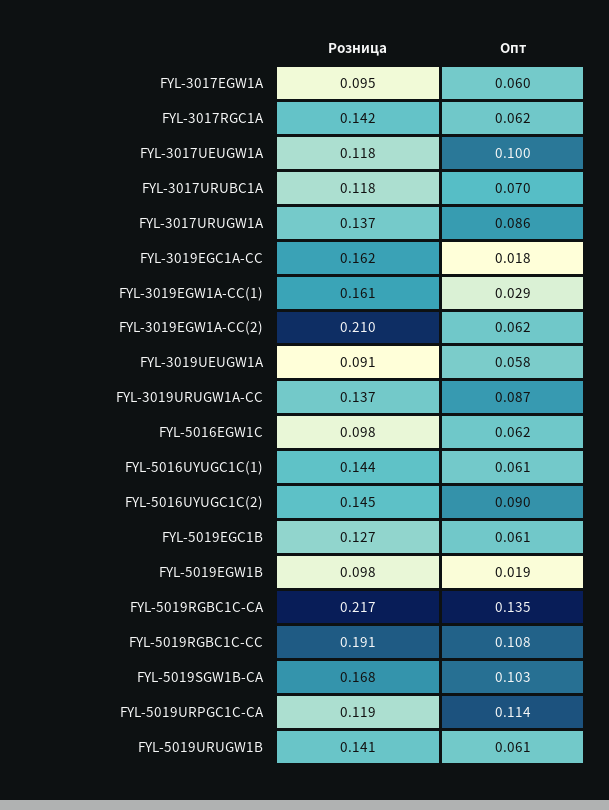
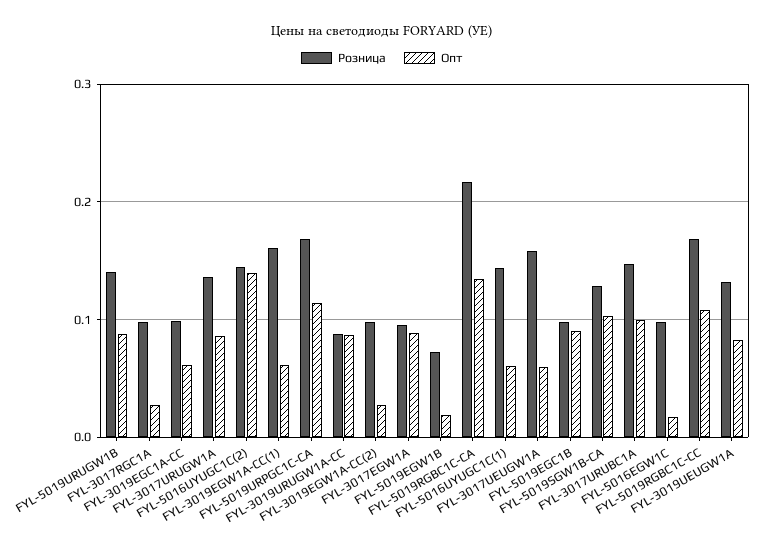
  {
    "Розница": {
      "FYL-3017EGW1A": 0.095,
-     "FYL-3017RGC1A": 0.142,
+     "FYL-3017RGC1A": 0.1,
-     "FYL-3017UEUGW1A": 0.118,
+     "FYL-3017UEUGW1A": 0.16,
-     "FYL-3017URUBC1A": 0.118,
+     "FYL-3017URUBC1A": 0.15,
      "FYL-3017URUGW1A": 0.137,
-     "FYL-3019EGC1A-CC": 0.162,
+     "FYL-3019EGC1A-CC": 0.1,
      "FYL-3019EGW1A-CC(1)": 0.161,
-     "FYL-3019EGW1A-CC(2)": 0.21,
+     "FYL-3019EGW1A-CC(2)": 0.1,
-     "FYL-3019UEUGW1A": 0.091,
+     "FYL-3019UEUGW1A": 0.13,
-     "FYL-3019URUGW1A-CC": 0.137,
+     "FYL-3019URUGW1A-CC": 0.09,
      "FYL-5016EGW1С": 0.098,
      "FYL-5016UYUGC1С(1)": 0.144,
      "FYL-5016UYUGC1С(2)": 0.145,
-     "FYL-5019EGC1B": 0.127,
+     "FYL-5019EGC1B": 0.1,
-     "FYL-5019EGW1B": 0.098,
+     "FYL-5019EGW1B": 0.07,
      "FYL-5019RGBC1C-CA": 0.217,
-     "FYL-5019RGBC1C-CC": 0.191,
+     "FYL-5019RGBC1C-CC": 0.17,
-     "FYL-5019SGW1B-CA": 0.168,
+     "FYL-5019SGW1B-CA": 0.13,
-     "FYL-5019URPGC1C-CA": 0.119,
+     "FYL-5019URPGC1C-CA": 0.17,
      "FYL-5019URUGW1B": 0.141
    },
    "Опт": {
-     "FYL-3017EGW1A": 0.06,
+     "FYL-3017EGW1A": 0.09,
-     "FYL-3017RGC1A": 0.062,
+     "FYL-3017RGC1A": 0.03,
-     "FYL-3017UEUGW1A": 0.1,
+     "FYL-3017UEUGW1A": 0.06,
-     "FYL-3017URUBC1A": 0.07,
+     "FYL-3017URUBC1A": 0.1,
      "FYL-3017URUGW1A": 0.086,
-     "FYL-3019EGC1A-CC": 0.018,
+     "FYL-3019EGC1A-CC": 0.06,
-     "FYL-3019EGW1A-CC(1)": 0.029,
+     "FYL-3019EGW1A-CC(1)": 0.06,
-     "FYL-3019EGW1A-CC(2)": 0.062,
+     "FYL-3019EGW1A-CC(2)": 0.03,
-     "FYL-3019UEUGW1A": 0.058,
+     "FYL-3019UEUGW1A": 0.08,
      "FYL-3019URUGW1A-CC": 0.087,
-     "FYL-5016EGW1С": 0.062,
+     "FYL-5016EGW1С": 0.02,
      "FYL-5016UYUGC1С(1)": 0.061,
-     "FYL-5016UYUGC1С(2)": 0.09,
+     "FYL-5016UYUGC1С(2)": 0.14,
-     "FYL-5019EGC1B": 0.061,
+     "FYL-5019EGC1B": 0.09,
      "FYL-5019EGW1B": 0.019,
      "FYL-5019RGBC1C-CA": 0.135,
      "FYL-5019RGBC1C-CC": 0.108,
      "FYL-5019SGW1B-CA": 0.103,
      "FYL-5019URPGC1C-CA": 0.114,
-     "FYL-5019URUGW1B": 0.061
+     "FYL-5019URUGW1B": 0.09
    }
  }

